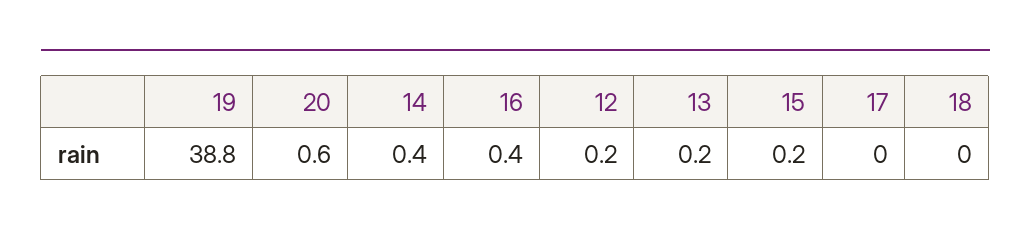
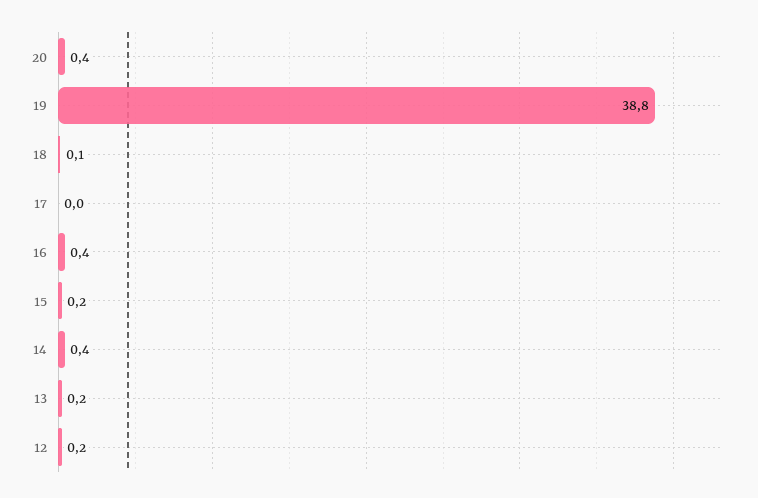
  {
    "19": 38.8,
-   "20": 0.6,
+   "20": 0.4,
    "14": 0.4,
    "16": 0.4,
    "12": 0.2,
    "13": 0.2,
    "15": 0.2,
    "17": 0,
-   "18": 0
+   "18": 0.1
  }

